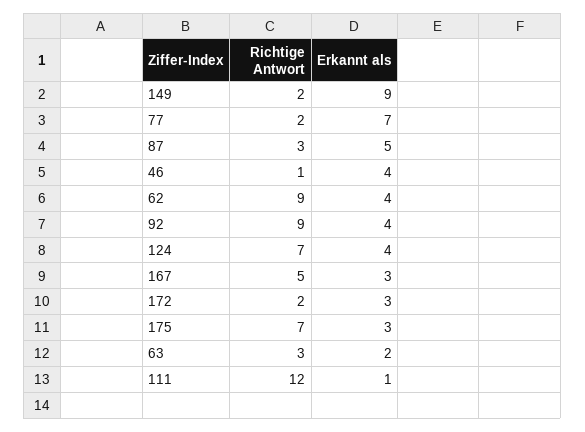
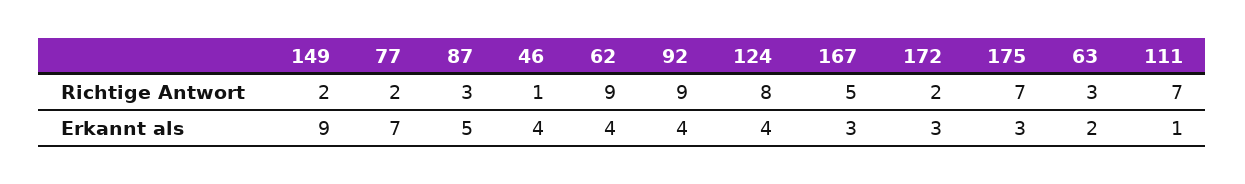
  {
    "Richtige Antwort": {
      "149": 2,
      "77": 2,
      "87": 3,
      "46": 1,
      "62": 9,
      "92": 9,
-     "124": 7,
+     "124": 8,
      "167": 5,
      "172": 2,
      "175": 7,
      "63": 3,
-     "111": 12
+     "111": 7
    },
    "Erkannt als": {
      "149": 9,
      "77": 7,
      "87": 5,
      "46": 4,
      "62": 4,
      "92": 4,
      "124": 4,
      "167": 3,
      "172": 3,
      "175": 3,
      "63": 2,
      "111": 1
    }
  }

